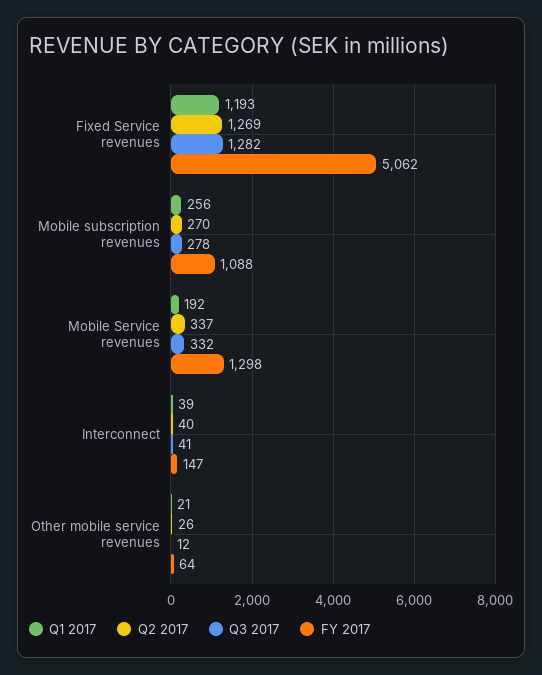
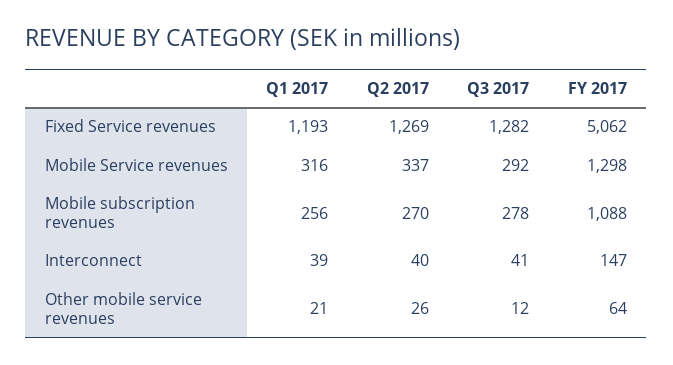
  {
    "Q1 2017": {
      "Fixed Service revenues": 1193,
      "Mobile subscription revenues": 256,
-     "Mobile Service revenues": 192,
+     "Mobile Service revenues": 316,
      "Interconnect": 39,
      "Other mobile service revenues": 21
    },
    "Q2 2017": {
      "Fixed Service revenues": 1269,
      "Mobile subscription revenues": 270,
      "Mobile Service revenues": 337,
      "Interconnect": 40,
      "Other mobile service revenues": 26
    },
    "Q3 2017": {
      "Fixed Service revenues": 1282,
      "Mobile subscription revenues": 278,
-     "Mobile Service revenues": 332,
+     "Mobile Service revenues": 292,
      "Interconnect": 41,
      "Other mobile service revenues": 12
    },
    "FY 2017": {
      "Fixed Service revenues": 5062,
      "Mobile subscription revenues": 1088,
      "Mobile Service revenues": 1298,
      "Interconnect": 147,
      "Other mobile service revenues": 64
    }
  }

